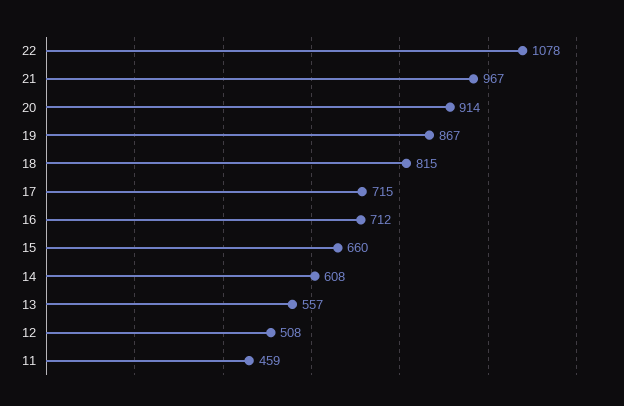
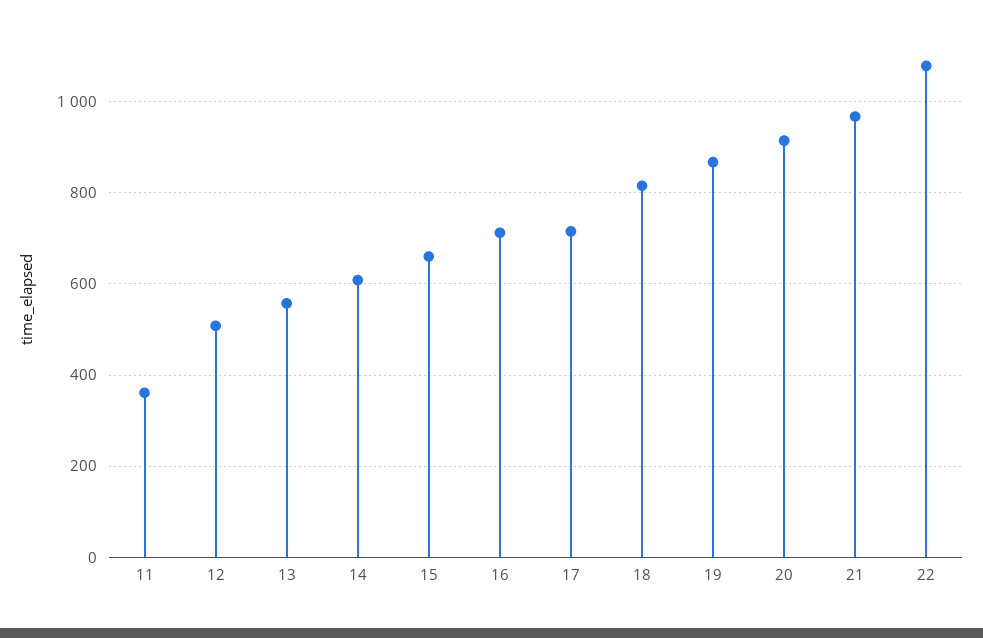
  {
    "22": 1078,
    "21": 967,
    "20": 914,
    "19": 867,
    "18": 815,
    "17": 715,
    "16": 712,
    "15": 660,
    "14": 608,
    "13": 557,
    "12": 508,
-   "11": 459
+   "11": 360
  }

